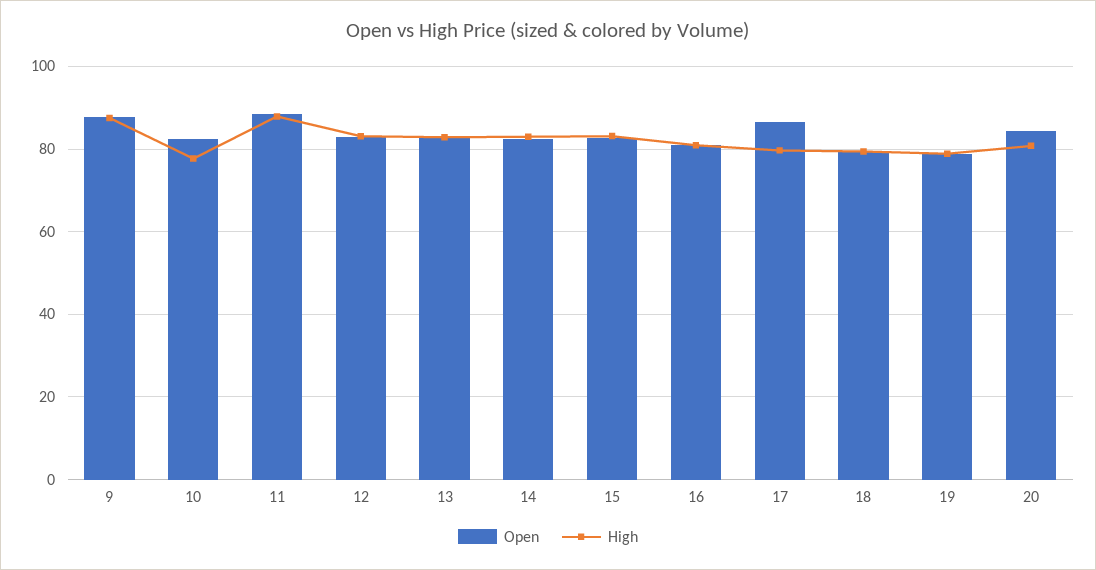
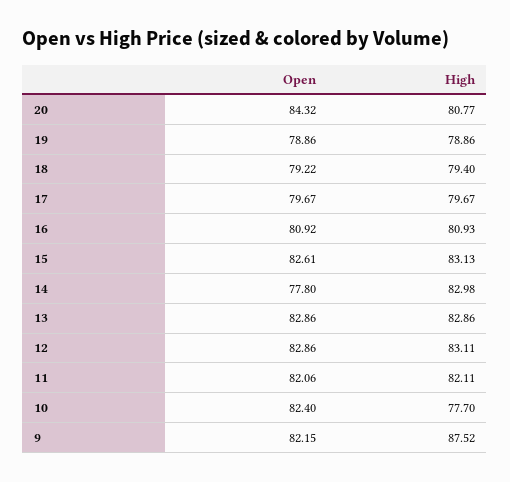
  {
    "Open": {
-     "9": 88,
+     "9": 82.15,
      "10": 82.4,
-     "11": 88,
+     "11": 82.06,
      "12": 82.86,
      "13": 82.86,
-     "14": 82,
+     "14": 77.8,
      "15": 82.61,
      "16": 80.92,
-     "17": 86,
+     "17": 79.67,
      "18": 79.22,
      "19": 78.86,
      "20": 84.32
    },
    "High": {
      "9": 87.52,
      "10": 77.7,
-     "11": 88,
+     "11": 82.11,
      "12": 83.11,
      "13": 82.86,
      "14": 82.98,
      "15": 83.13,
      "16": 80.93,
      "17": 79.67,
      "18": 79.4,
      "19": 78.86,
      "20": 80.77
    }
  }

